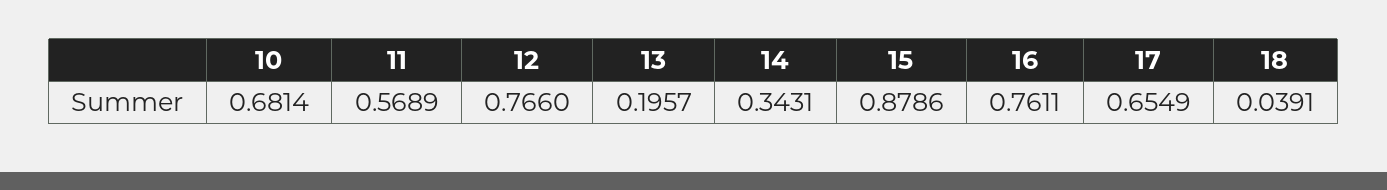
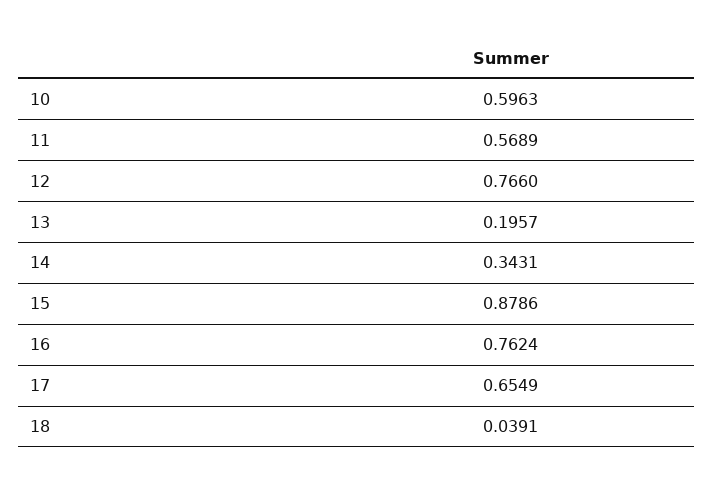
  {
-   "10": 0.6814,
+   "10": 0.5963,
    "11": 0.5689,
    "12": 0.766,
    "13": 0.1957,
    "14": 0.3431,
    "15": 0.8786,
-   "16": 0.7611,
+   "16": 0.7624,
    "17": 0.6549,
    "18": 0.0391
  }

